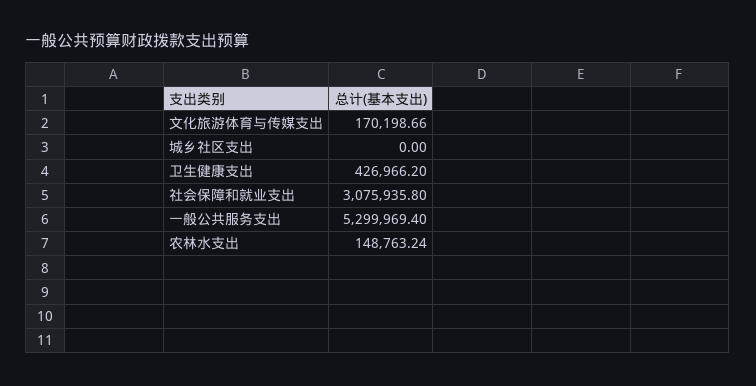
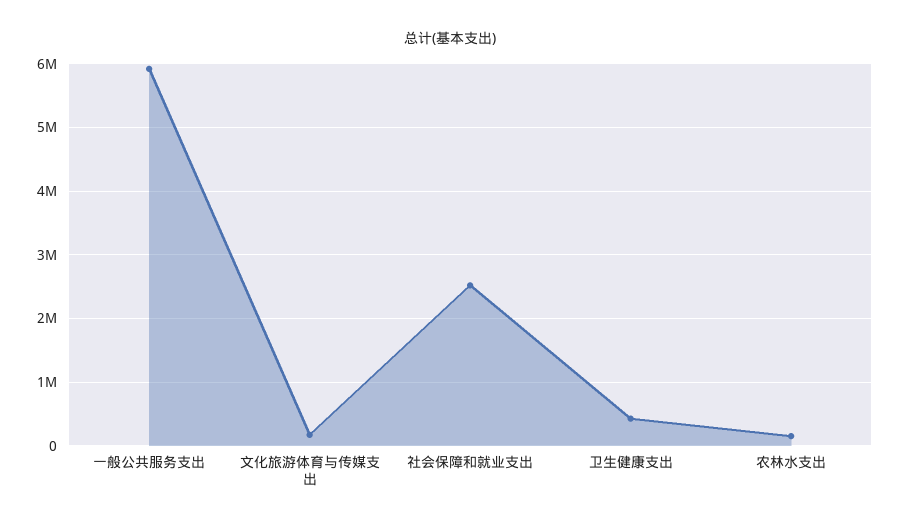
  {
    "文化旅游体育与传媒支出": 170198.66,
-   "城乡社区支出": 0,
    "卫生健康支出": 426966.2,
-   "社会保障和就业支出": 3075935.8,
+   "社会保障和就业支出": 2500000,
-   "一般公共服务支出": 5299969.4,
+   "一般公共服务支出": 5900000,
    "农林水支出": 148763.24
  }

